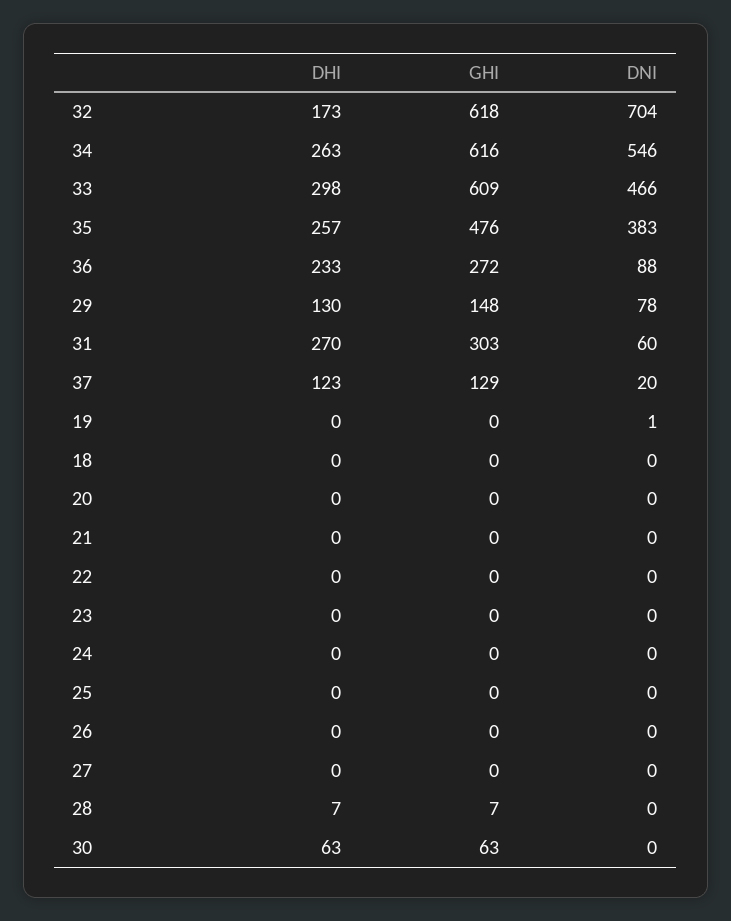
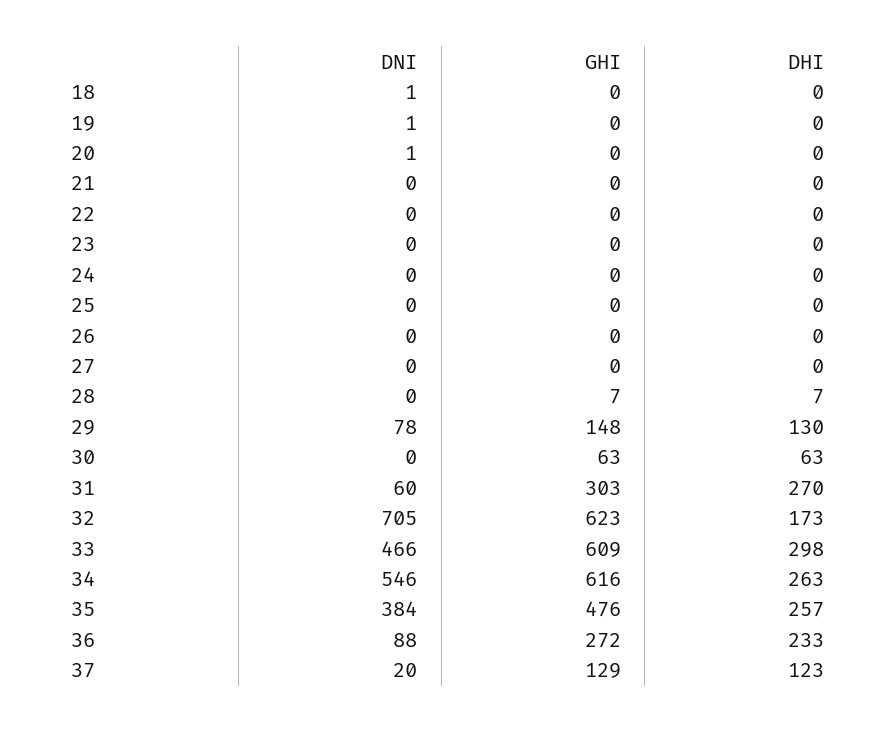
  {
    "DHI": {
      "32": 173,
      "34": 263,
      "33": 298,
      "35": 257,
      "36": 233,
      "29": 130,
      "31": 270,
      "37": 123,
      "19": 0,
      "18": 0,
      "20": 0,
      "21": 0,
      "22": 0,
      "23": 0,
      "24": 0,
      "25": 0,
      "26": 0,
      "27": 0,
      "28": 7,
      "30": 63
    },
    "GHI": {
-     "32": 618,
+     "32": 623,
      "34": 616,
      "33": 609,
      "35": 476,
      "36": 272,
      "29": 148,
      "31": 303,
      "37": 129,
      "19": 0,
      "18": 0,
      "20": 0,
      "21": 0,
      "22": 0,
      "23": 0,
      "24": 0,
      "25": 0,
      "26": 0,
      "27": 0,
      "28": 7,
      "30": 63
    },
    "DNI": {
-     "32": 704,
+     "32": 705,
      "34": 546,
      "33": 466,
-     "35": 383,
+     "35": 384,
      "36": 88,
      "29": 78,
      "31": 60,
      "37": 20,
      "19": 1,
-     "18": 0,
+     "18": 1,
-     "20": 0,
+     "20": 1,
      "21": 0,
      "22": 0,
      "23": 0,
      "24": 0,
      "25": 0,
      "26": 0,
      "27": 0,
      "28": 0,
      "30": 0
    }
  }

